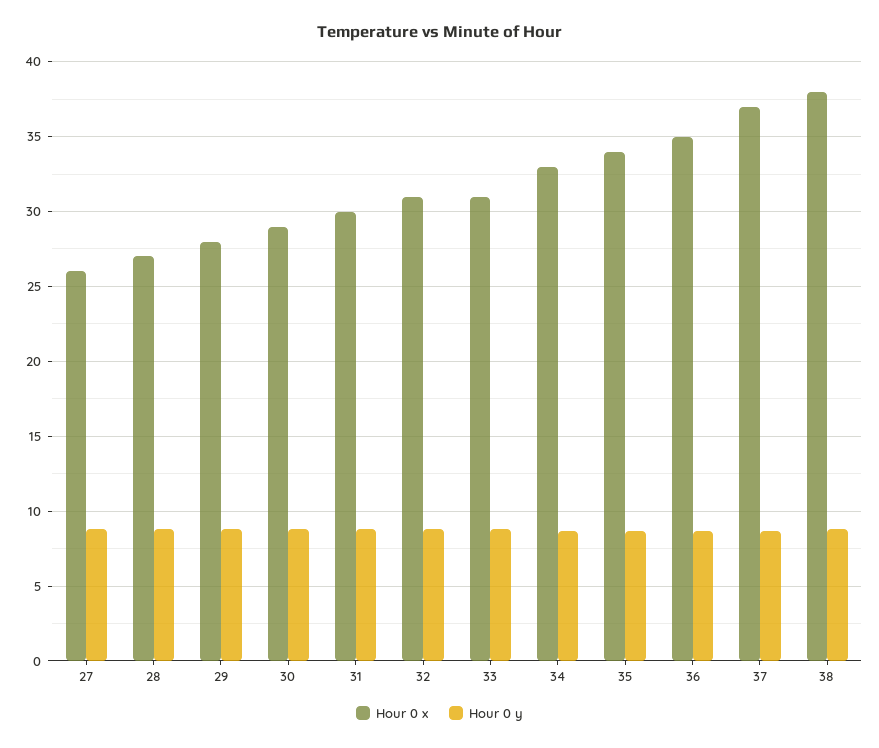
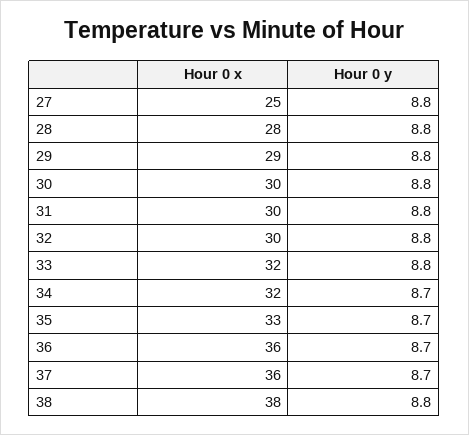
  {
    "Hour 0 x": {
-     "27": 26,
+     "27": 25,
-     "28": 27,
+     "28": 28,
-     "29": 28,
+     "29": 29,
-     "30": 29,
+     "30": 30,
      "31": 30,
-     "32": 31,
+     "32": 30,
-     "33": 31,
+     "33": 32,
-     "34": 33,
+     "34": 32,
-     "35": 34,
+     "35": 33,
-     "36": 35,
+     "36": 36,
-     "37": 37,
+     "37": 36,
      "38": 38
    },
    "Hour 0 y": {
      "27": 8.8,
      "28": 8.8,
      "29": 8.8,
      "30": 8.8,
      "31": 8.8,
      "32": 8.8,
      "33": 8.8,
      "34": 8.7,
      "35": 8.7,
      "36": 8.7,
      "37": 8.7,
      "38": 8.8
    }
  }

